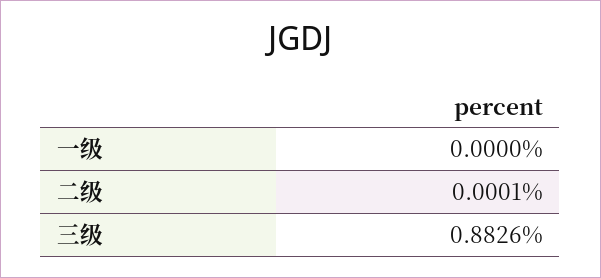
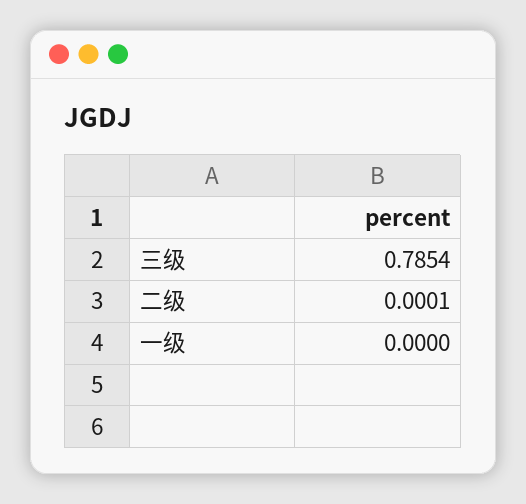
  {
    "一级": 0,
    "二级": 0.0001,
-   "三级": 0.8826
+   "三级": 0.7854
  }

